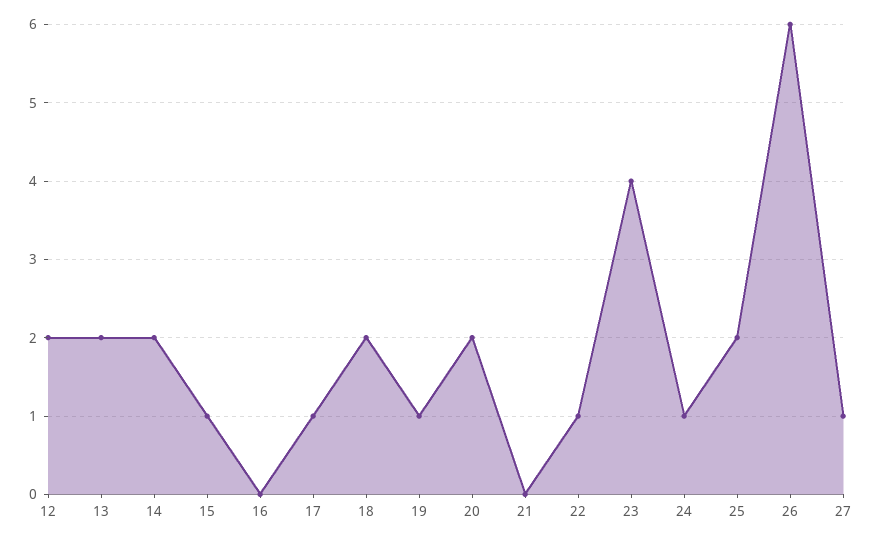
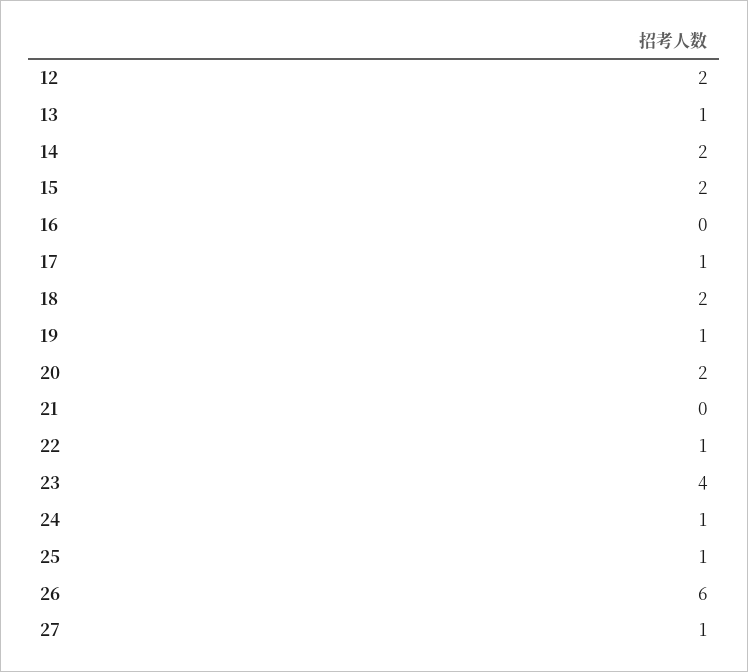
  {
    "12": 2,
-   "13": 2,
+   "13": 1,
    "14": 2,
-   "15": 1,
+   "15": 2,
    "16": 0,
    "17": 1,
    "18": 2,
    "19": 1,
    "20": 2,
    "21": 0,
    "22": 1,
    "23": 4,
    "24": 1,
-   "25": 2,
+   "25": 1,
    "26": 6,
    "27": 1
  }

